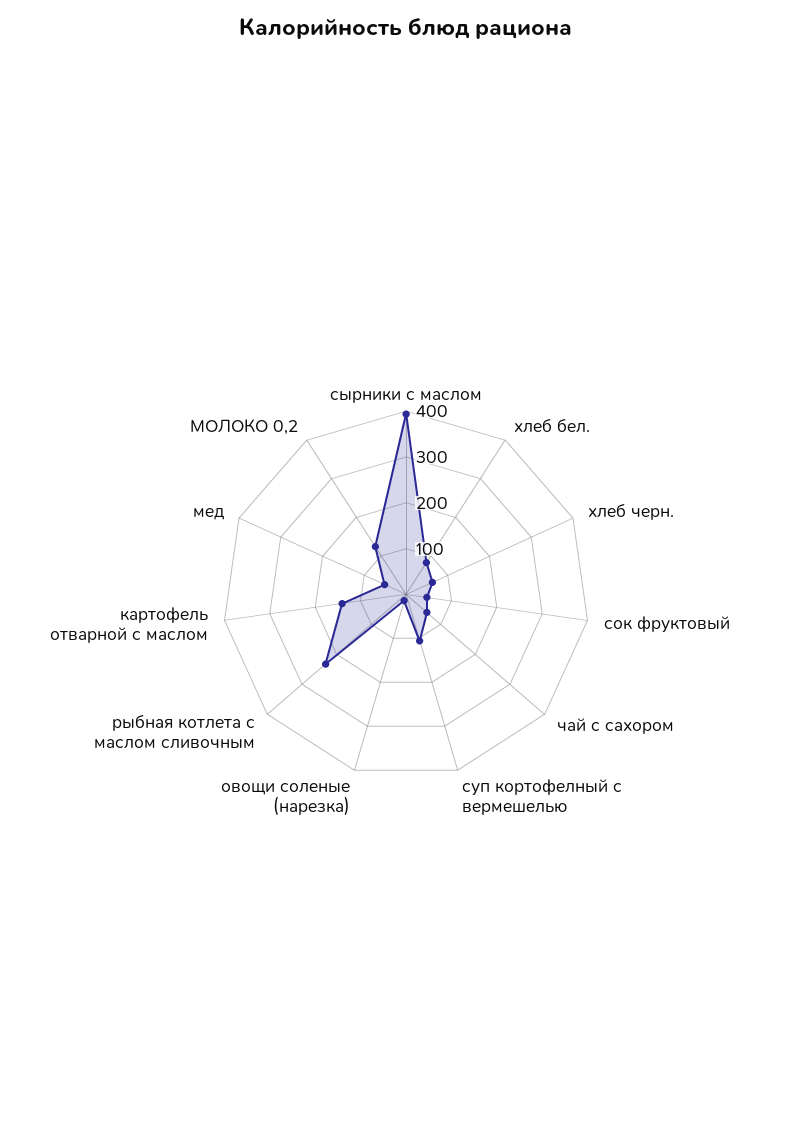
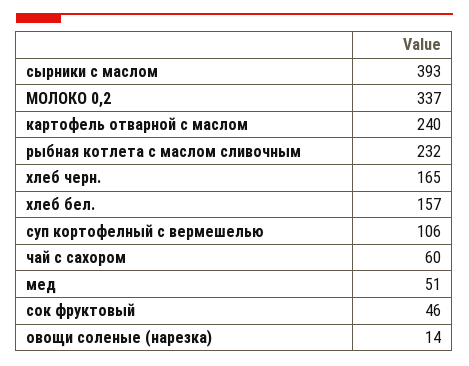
  {
    "сырники с маслом": 393,
-   "хлеб бел.": 80,
+   "хлеб бел.": 157,
-   "хлеб черн.": 60,
+   "хлеб черн.": 165,
    "сок фруктовый": 46,
    "чай с сахором": 60,
    "суп кортофелный с вермешелью": 106,
    "овощи соленые (нарезка)": 14,
    "рыбная котлета с маслом сливочным": 232,
-   "картофель отварной с маслом": 140,
+   "картофель отварной с маслом": 240,
    "мед": 51,
-   "МОЛОКО 0,2": 120
+   "МОЛОКО 0,2": 337
  }

